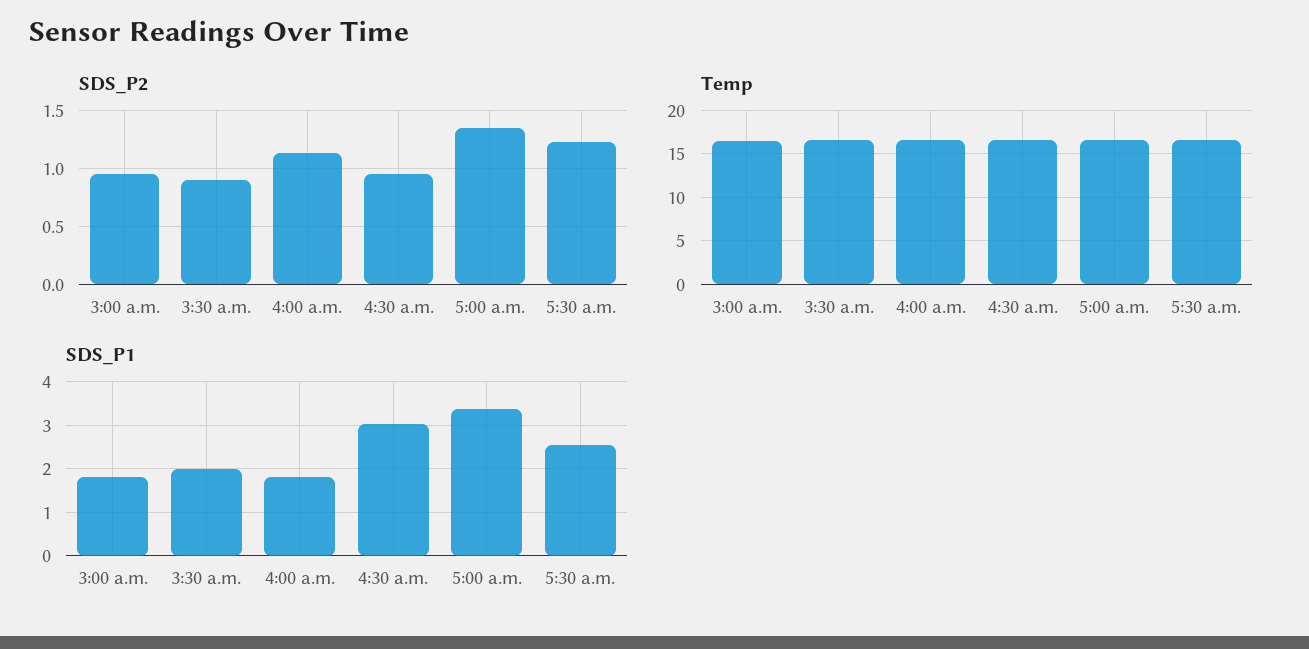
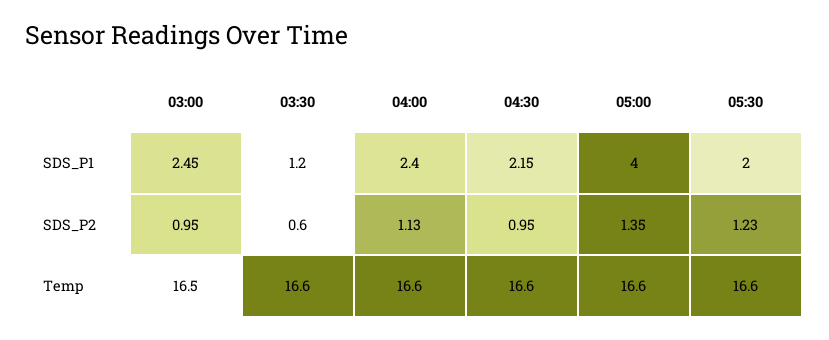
  {
    "SDS_P2": {
      "3:00 a.m.": 0.95,
-     "3:30 a.m.": 0.9,
+     "3:30 a.m.": 0.6,
      "4:00 a.m.": 1.13,
      "4:30 a.m.": 0.95,
      "5:00 a.m.": 1.35,
      "5:30 a.m.": 1.23
    },
    "Temp": {
      "3:00 a.m.": 16.5,
      "3:30 a.m.": 16.6,
      "4:00 a.m.": 16.6,
      "4:30 a.m.": 16.6,
      "5:00 a.m.": 16.6,
      "5:30 a.m.": 16.6
    },
    "SDS_P1": {
-     "3:00 a.m.": 1.8,
+     "3:00 a.m.": 2.45,
-     "3:30 a.m.": 2,
+     "3:30 a.m.": 1.2,
-     "4:00 a.m.": 1.8,
+     "4:00 a.m.": 2.4,
-     "4:30 a.m.": 3,
+     "4:30 a.m.": 2.15,
-     "5:00 a.m.": 3.4,
+     "5:00 a.m.": 4,
-     "5:30 a.m.": 2.6
+     "5:30 a.m.": 2
    }
  }

